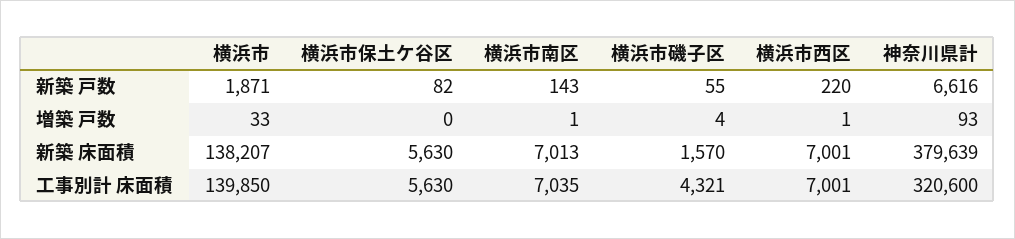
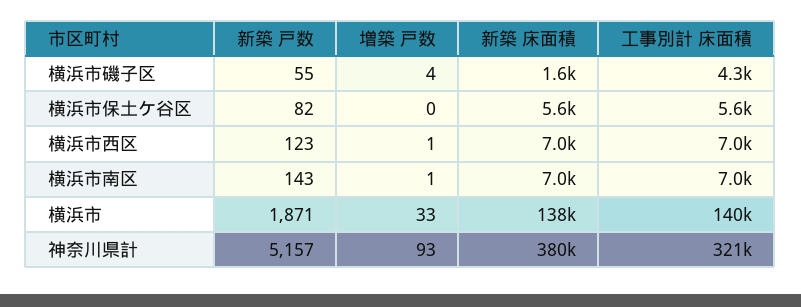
  {
    "横浜市": {
      "新築 戸数": 1871,
      "増築 戸数": 33,
      "新築 床面積": 138207,
      "工事別計 床面積": 139850
    },
    "横浜市保土ケ谷区": {
      "新築 戸数": 82,
      "増築 戸数": 0,
      "新築 床面積": 5630,
      "工事別計 床面積": 5630
    },
    "横浜市南区": {
      "新築 戸数": 143,
      "増築 戸数": 1,
      "新築 床面積": 7013,
      "工事別計 床面積": 7035
    },
    "横浜市磯子区": {
      "新築 戸数": 55,
      "増築 戸数": 4,
      "新築 床面積": 1570,
      "工事別計 床面積": 4321
    },
    "横浜市西区": {
-     "新築 戸数": 220,
+     "新築 戸数": 123,
      "増築 戸数": 1,
      "新築 床面積": 7001,
      "工事別計 床面積": 7001
    },
    "神奈川県計": {
-     "新築 戸数": 6616,
+     "新築 戸数": 5157,
      "増築 戸数": 93,
      "新築 床面積": 379639,
      "工事別計 床面積": 320600
    }
  }

